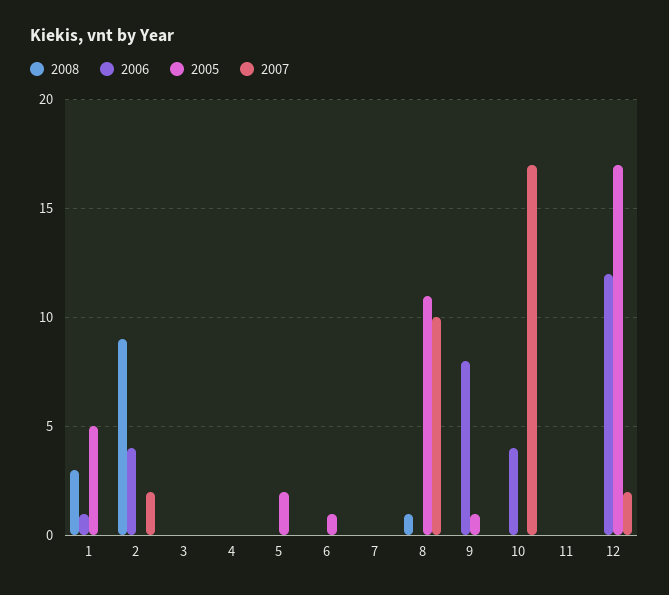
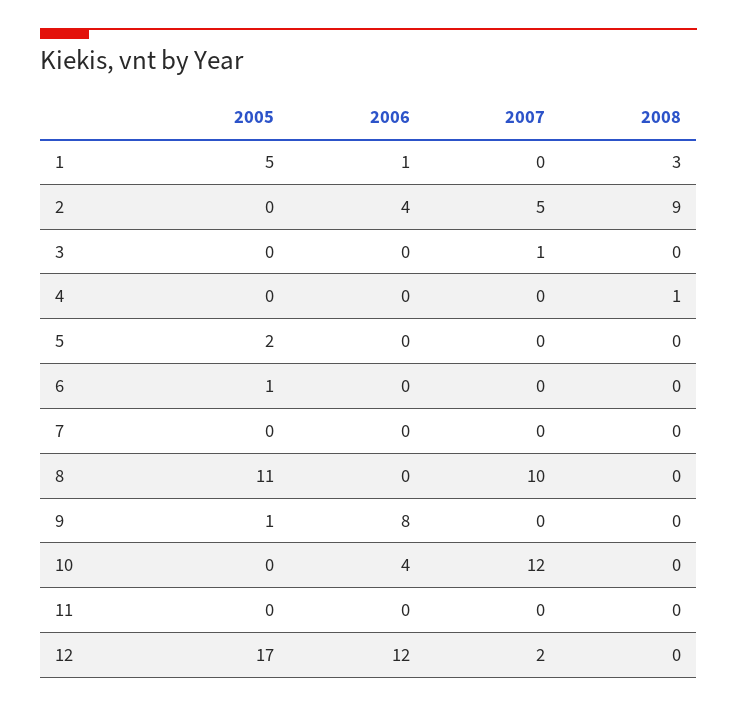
  {
    "2008": {
      "1": 3,
      "2": 9,
      "3": 0,
-     "4": 0,
+     "4": 1,
      "5": 0,
      "6": 0,
      "7": 0,
-     "8": 1,
+     "8": 0,
      "9": 0,
      "10": 0,
      "11": 0,
      "12": 0
    },
    "2006": {
      "1": 1,
      "2": 4,
      "3": 0,
      "4": 0,
      "5": 0,
      "6": 0,
      "7": 0,
      "8": 0,
      "9": 8,
      "10": 4,
      "11": 0,
      "12": 12
    },
    "2005": {
      "1": 5,
      "2": 0,
      "3": 0,
      "4": 0,
      "5": 2,
      "6": 1,
      "7": 0,
      "8": 11,
      "9": 1,
      "10": 0,
      "11": 0,
      "12": 17
    },
    "2007": {
      "1": 0,
-     "2": 2,
+     "2": 5,
-     "3": 0,
+     "3": 1,
      "4": 0,
      "5": 0,
      "6": 0,
      "7": 0,
      "8": 10,
      "9": 0,
-     "10": 17,
+     "10": 12,
      "11": 0,
      "12": 2
    }
  }

